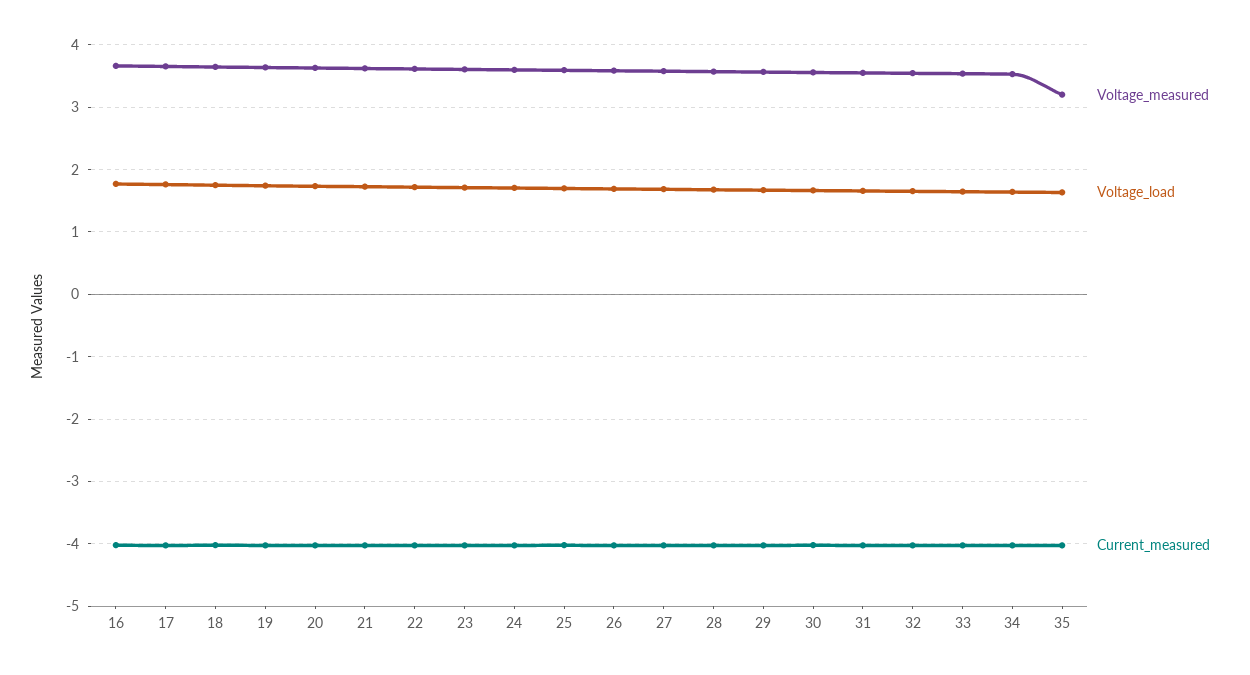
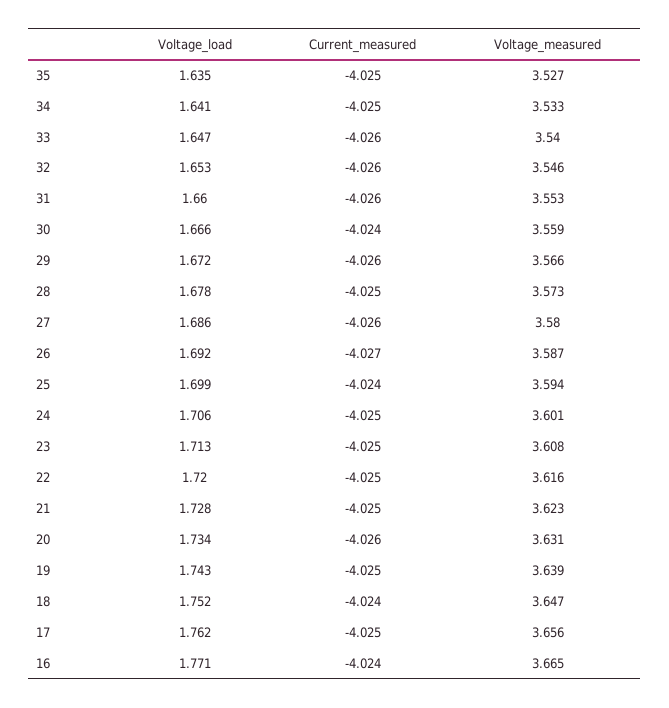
  {
    "Voltage_measured": {
      "16": 3.665,
      "17": 3.656,
      "18": 3.647,
      "19": 3.639,
      "20": 3.631,
      "21": 3.623,
      "22": 3.616,
      "23": 3.608,
      "24": 3.601,
      "25": 3.594,
      "26": 3.587,
      "27": 3.58,
      "28": 3.573,
      "29": 3.566,
      "30": 3.559,
      "31": 3.553,
      "32": 3.546,
      "33": 3.54,
      "34": 3.533,
-     "35": 3.2
+     "35": 3.527
    },
    "Voltage_load": {
      "16": 1.771,
      "17": 1.762,
      "18": 1.752,
      "19": 1.743,
      "20": 1.734,
      "21": 1.728,
      "22": 1.72,
      "23": 1.713,
      "24": 1.706,
      "25": 1.699,
      "26": 1.692,
      "27": 1.686,
      "28": 1.678,
      "29": 1.672,
      "30": 1.666,
      "31": 1.66,
      "32": 1.653,
      "33": 1.647,
      "34": 1.641,
      "35": 1.635
    },
    "Current_measured": {
      "16": -4.024,
      "17": -4.025,
      "18": -4.024,
      "19": -4.025,
      "20": -4.026,
      "21": -4.025,
      "22": -4.025,
      "23": -4.025,
      "24": -4.025,
      "25": -4.024,
      "26": -4.027,
      "27": -4.026,
      "28": -4.025,
      "29": -4.026,
      "30": -4.024,
      "31": -4.026,
      "32": -4.026,
      "33": -4.026,
      "34": -4.025,
      "35": -4.025
    }
  }

